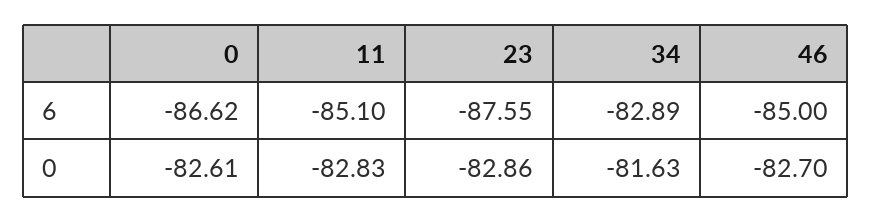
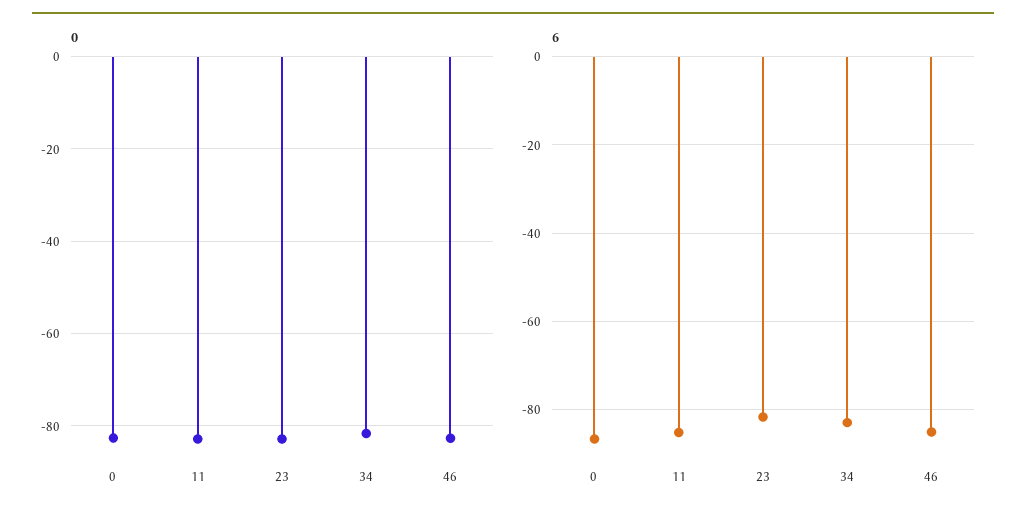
  {
    "6": {
      "0": -86.62,
      "11": -85.1,
-     "23": -87.55,
+     "23": -82,
      "34": -82.89,
      "46": -85
    },
    "0": {
      "0": -82.61,
      "11": -82.83,
      "23": -82.86,
      "34": -81.63,
      "46": -82.7
    }
  }

